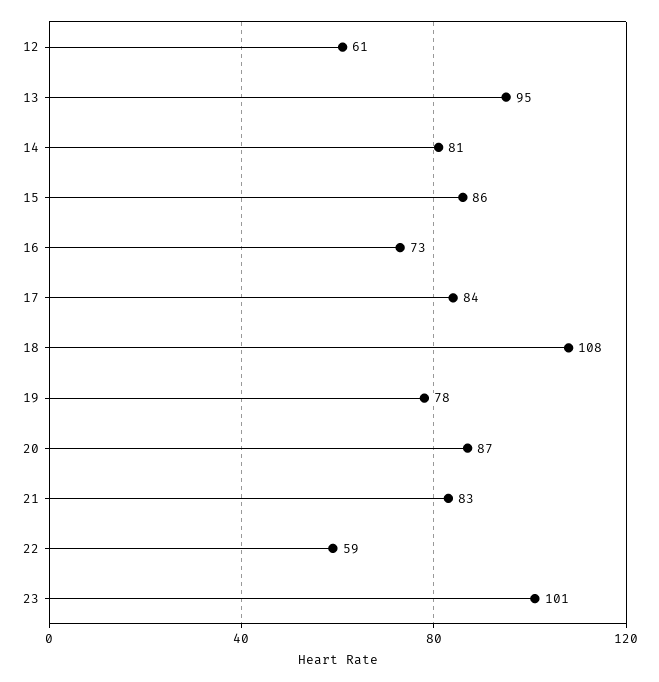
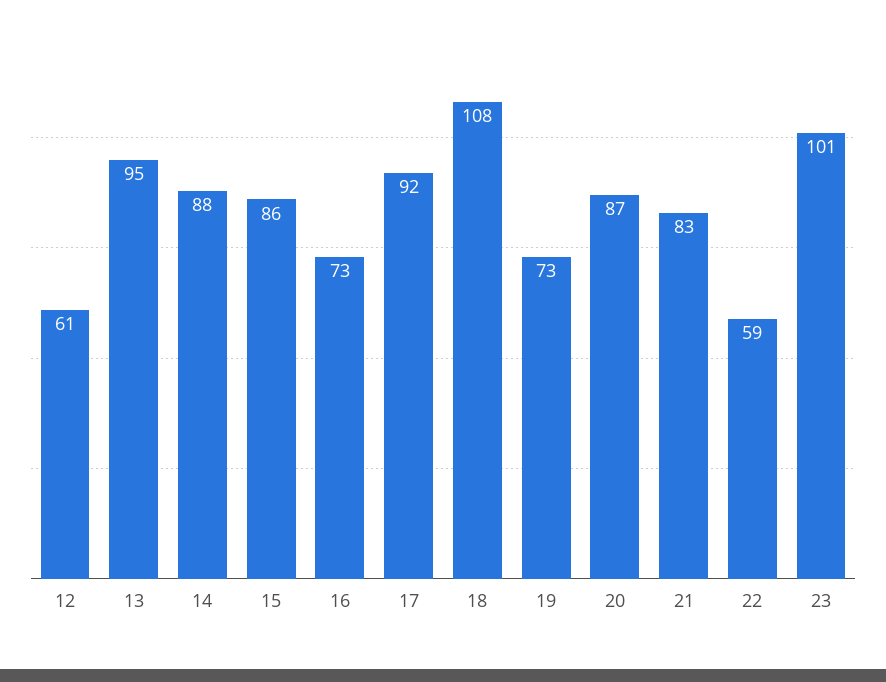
  {
    "12": 61,
    "13": 95,
-   "14": 81,
+   "14": 88,
    "15": 86,
    "16": 73,
-   "17": 84,
+   "17": 92,
    "18": 108,
-   "19": 78,
+   "19": 73,
    "20": 87,
    "21": 83,
    "22": 59,
    "23": 101
  }

